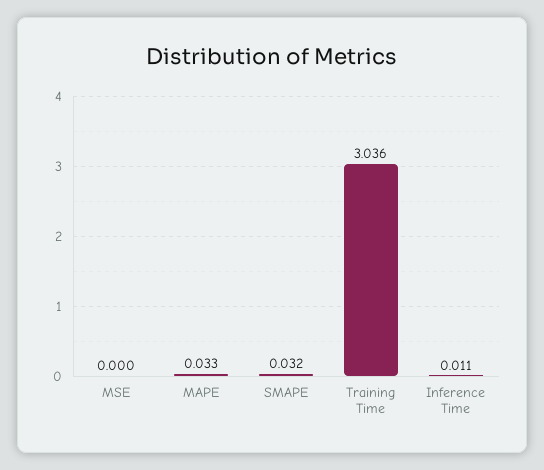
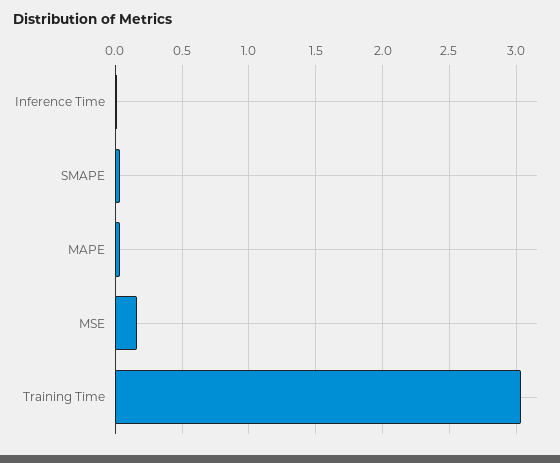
  {
-   "MSE": 0,
+   "MSE": 0.15,
    "MAPE": 0.033,
    "SMAPE": 0.032,
    "Training Time": 3.036,
    "Inference Time": 0.011
  }

